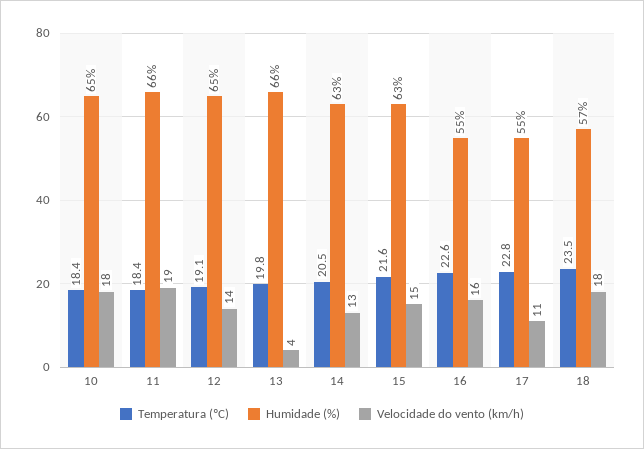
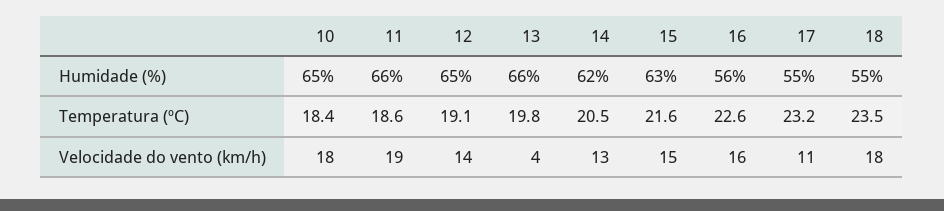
  {
    "Temperatura (ºC)": {
      "10": 18.4,
-     "11": 18.4,
+     "11": 18.6,
      "12": 19.1,
      "13": 19.8,
      "14": 20.5,
      "15": 21.6,
      "16": 22.6,
-     "17": 22.8,
+     "17": 23.2,
      "18": 23.5
    },
    "Humidade (%)": {
      "10": 65,
      "11": 66,
      "12": 65,
      "13": 66,
-     "14": 63,
+     "14": 62,
      "15": 63,
-     "16": 55,
+     "16": 56,
      "17": 55,
-     "18": 57
+     "18": 55
    },
    "Velocidade do vento (km/h)": {
      "10": 18,
      "11": 19,
      "12": 14,
      "13": 4,
      "14": 13,
      "15": 15,
      "16": 16,
      "17": 11,
      "18": 18
    }
  }

